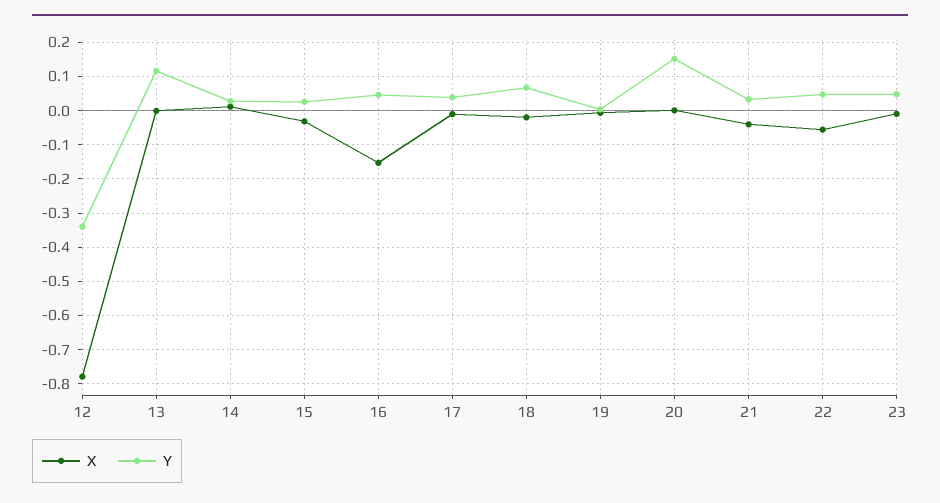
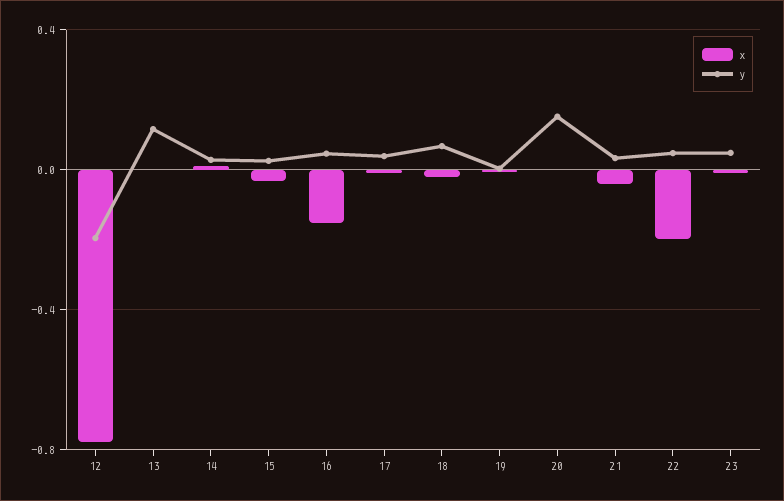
  {
    "X": {
      "12": -0.78,
      "13": 0,
      "14": 0.02,
      "15": -0.04,
      "16": -0.16,
      "17": -0.02,
      "18": -0.02,
      "19": 0,
      "20": 0,
      "21": -0.04,
-     "22": -0.06,
+     "22": -0.2,
      "23": 0
    },
    "Y": {
-     "12": -0.34,
+     "12": -0.2,
      "13": 0.12,
      "14": 0.02,
      "15": 0.02,
      "16": 0.04,
      "17": 0.04,
      "18": 0.06,
      "19": 0,
      "20": 0.16,
      "21": 0.04,
      "22": 0.04,
      "23": 0.04
    }
  }

